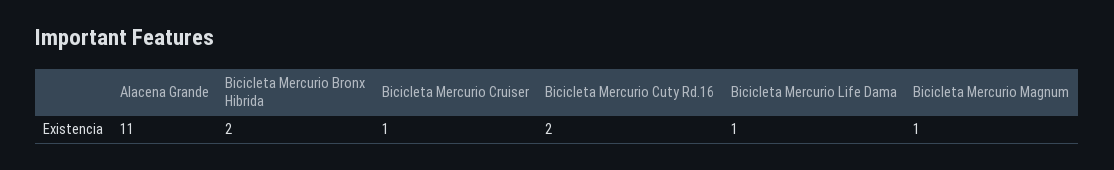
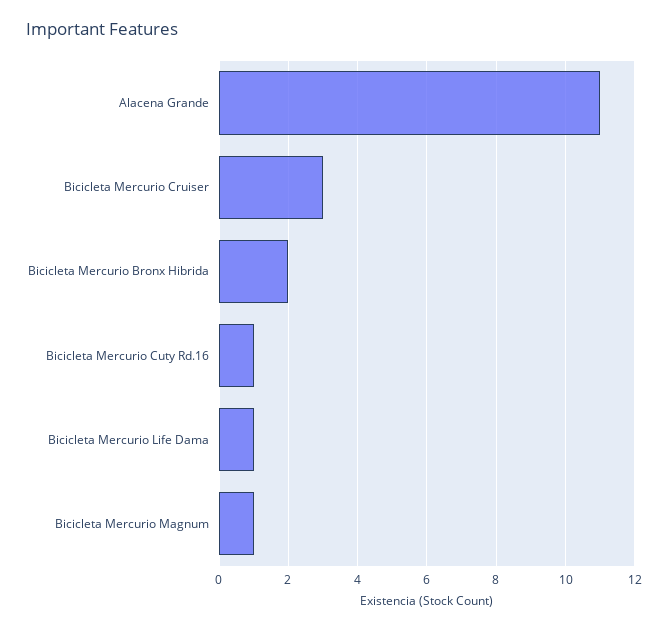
  {
    "Alacena Grande": 11,
    "Bicicleta Mercurio Bronx Hibrida": 2,
-   "Bicicleta Mercurio Cruiser": 1,
+   "Bicicleta Mercurio Cruiser": 3,
-   "Bicicleta Mercurio Cuty Rd.16": 2,
+   "Bicicleta Mercurio Cuty Rd.16": 1,
    "Bicicleta Mercurio Life Dama": 1,
    "Bicicleta Mercurio Magnum": 1
  }

